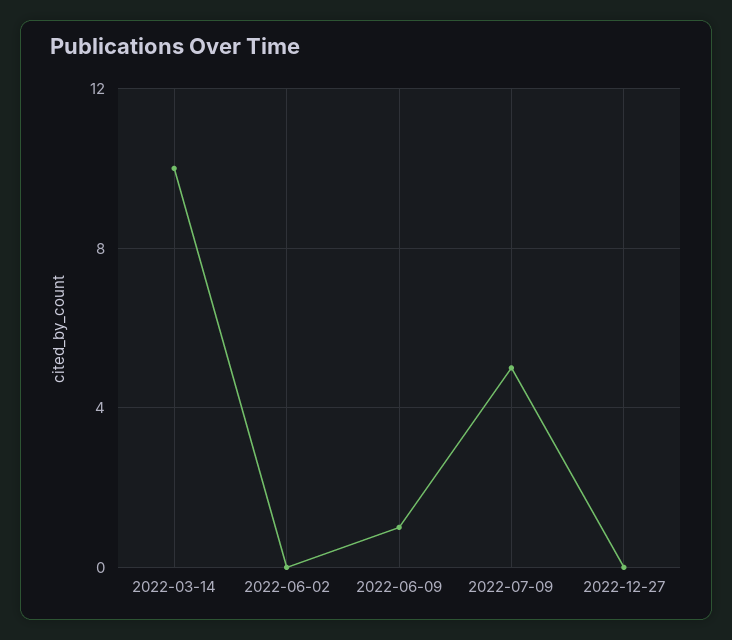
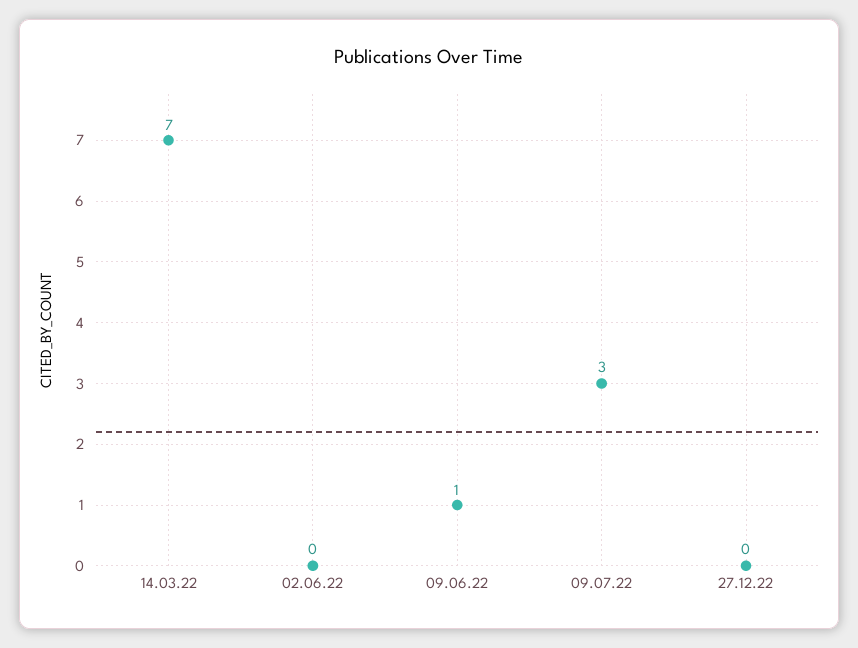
  {
-   "2022-03-14": 10,
+   "2022-03-14": 7,
    "2022-06-02": 0,
    "2022-06-09": 1,
-   "2022-07-09": 5,
+   "2022-07-09": 3,
    "2022-12-27": 0
  }

